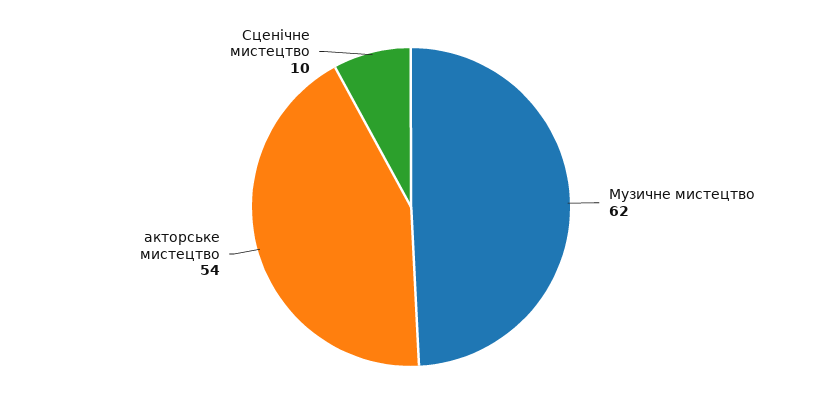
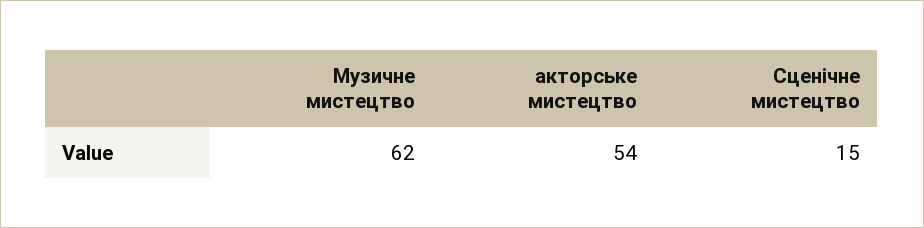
  {
    "Музичне мистецтво": 62,
    "акторське мистецтво": 54,
-   "Сценічне мистецтво": 10
+   "Сценічне мистецтво": 15
  }

